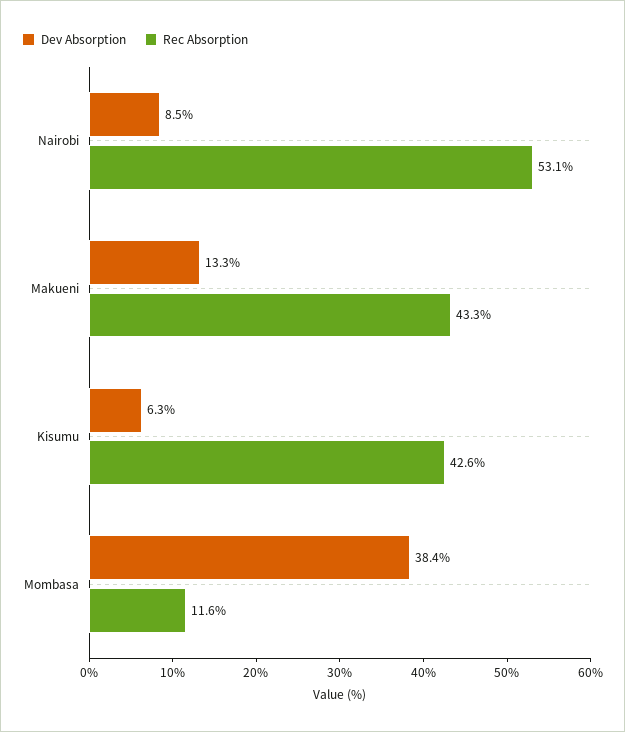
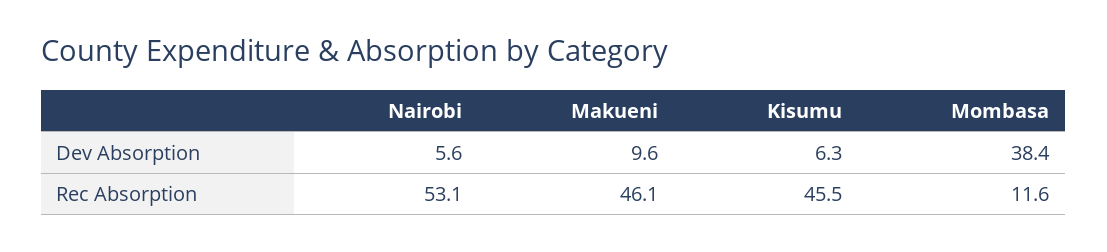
  {
    "Dev Absorption": {
-     "Nairobi": 8.5,
+     "Nairobi": 5.6,
-     "Makueni": 13.3,
+     "Makueni": 9.6,
      "Kisumu": 6.3,
      "Mombasa": 38.4
    },
    "Rec Absorption": {
      "Nairobi": 53.1,
-     "Makueni": 43.3,
+     "Makueni": 46.1,
-     "Kisumu": 42.6,
+     "Kisumu": 45.5,
      "Mombasa": 11.6
    }
  }

